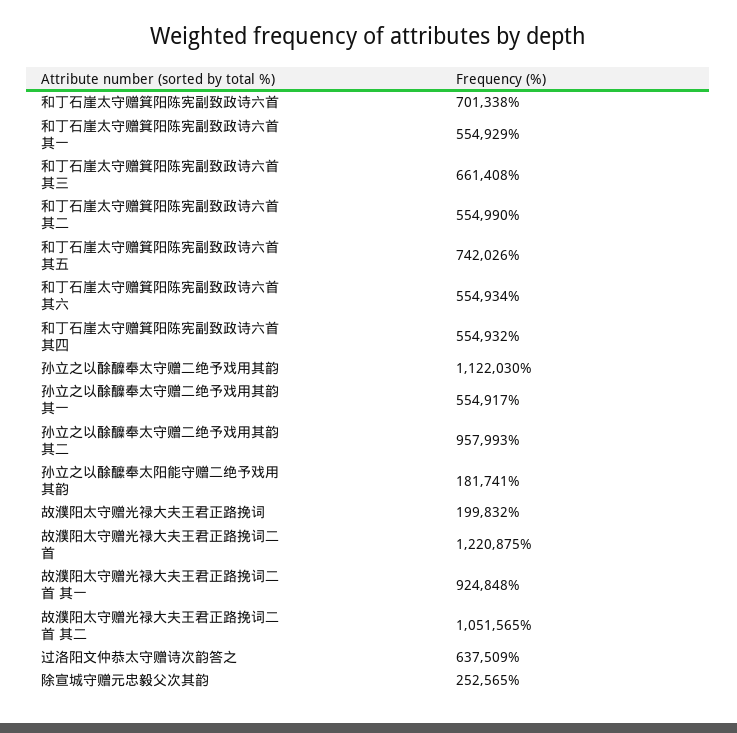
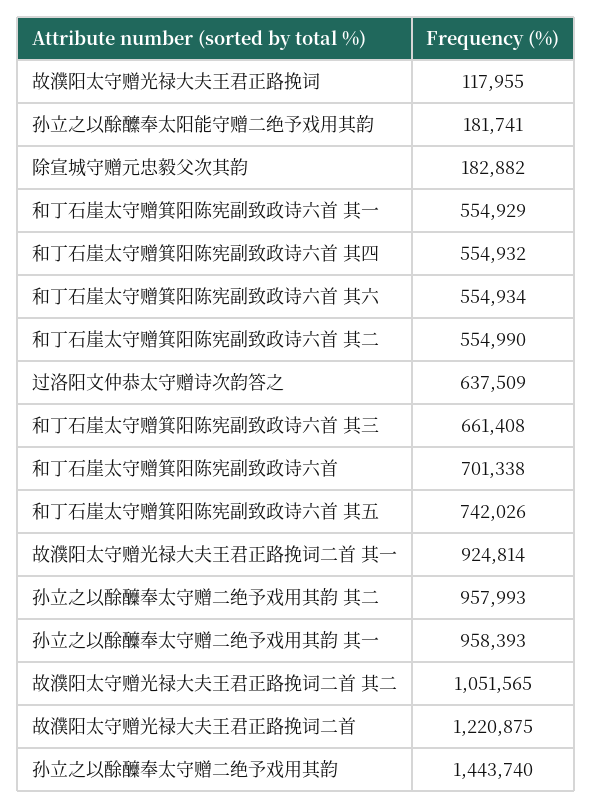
  {
    "和丁石崖太守赠箕阳陈宪副致政诗六首": 701338,
    "和丁石崖太守赠箕阳陈宪副致政诗六首 其一": 554929,
    "和丁石崖太守赠箕阳陈宪副致政诗六首 其三": 661408,
    "和丁石崖太守赠箕阳陈宪副致政诗六首 其二": 554990,
    "和丁石崖太守赠箕阳陈宪副致政诗六首 其五": 742026,
    "和丁石崖太守赠箕阳陈宪副致政诗六首 其六": 554934,
    "和丁石崖太守赠箕阳陈宪副致政诗六首 其四": 554932,
-   "孙立之以酴醾奉太守赠二绝予戏用其韵": 1122030,
+   "孙立之以酴醾奉太守赠二绝予戏用其韵": 1443740,
-   "孙立之以酴醾奉太守赠二绝予戏用其韵 其一": 554917,
+   "孙立之以酴醾奉太守赠二绝予戏用其韵 其一": 958393,
    "孙立之以酴醾奉太守赠二绝予戏用其韵 其二": 957993,
    "孙立之以酴醿奉太阳能守赠二绝予戏用其韵": 181741,
-   "故濮阳太守赠光禄大夫王君正路挽词": 199832,
+   "故濮阳太守赠光禄大夫王君正路挽词": 117955,
    "故濮阳太守赠光禄大夫王君正路挽词二首": 1220875,
-   "故濮阳太守赠光禄大夫王君正路挽词二首 其一": 924848,
+   "故濮阳太守赠光禄大夫王君正路挽词二首 其一": 924814,
    "故濮阳太守赠光禄大夫王君正路挽词二首 其二": 1051565,
    "过洛阳文仲恭太守赠诗次韵答之": 637509,
-   "除宣城守赠元忠毅父次其韵": 252565
+   "除宣城守赠元忠毅父次其韵": 182882
  }

